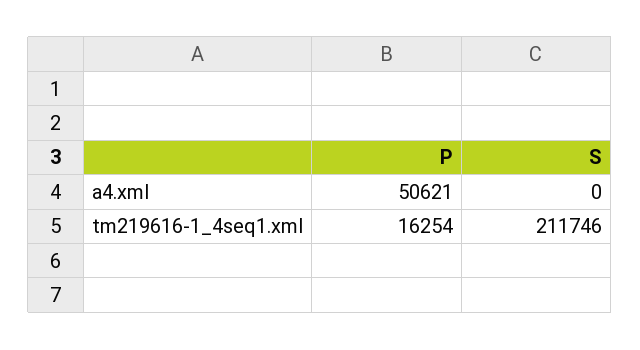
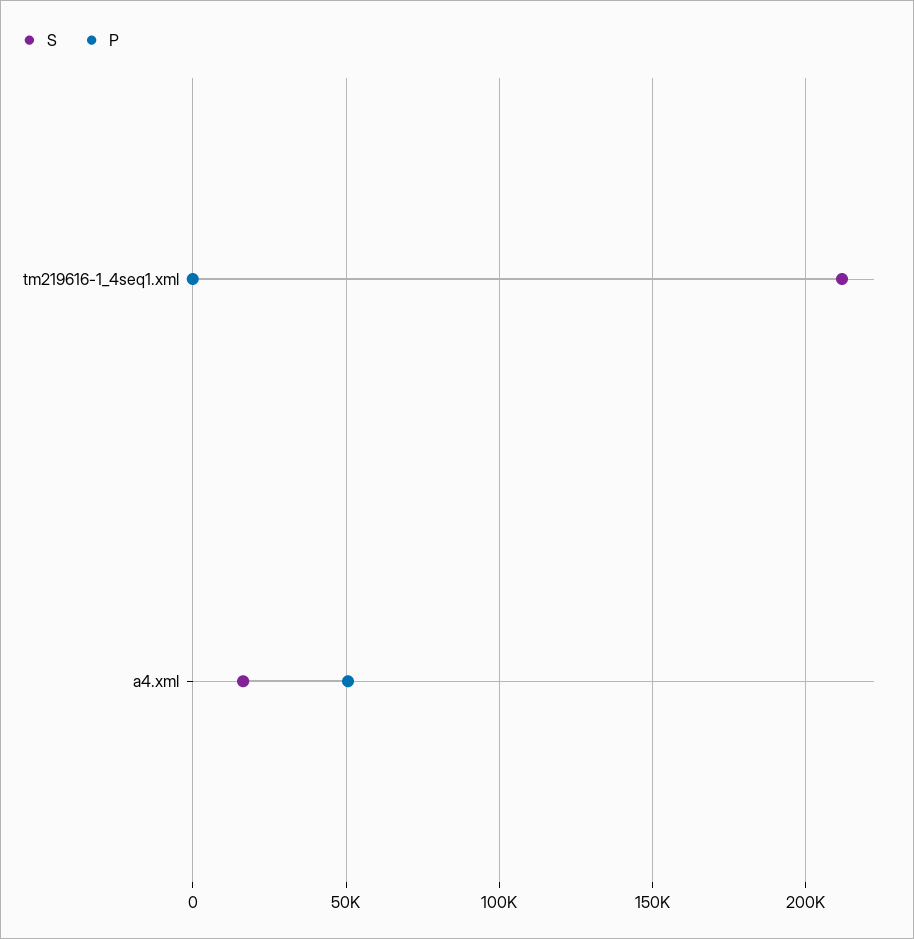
  {
    "P": {
      "a4.xml": 50621,
-     "tm219616-1_4seq1.xml": 16254
+     "tm219616-1_4seq1.xml": 0
    },
    "S": {
-     "a4.xml": 0,
+     "a4.xml": 15000,
      "tm219616-1_4seq1.xml": 211746
    }
  }

